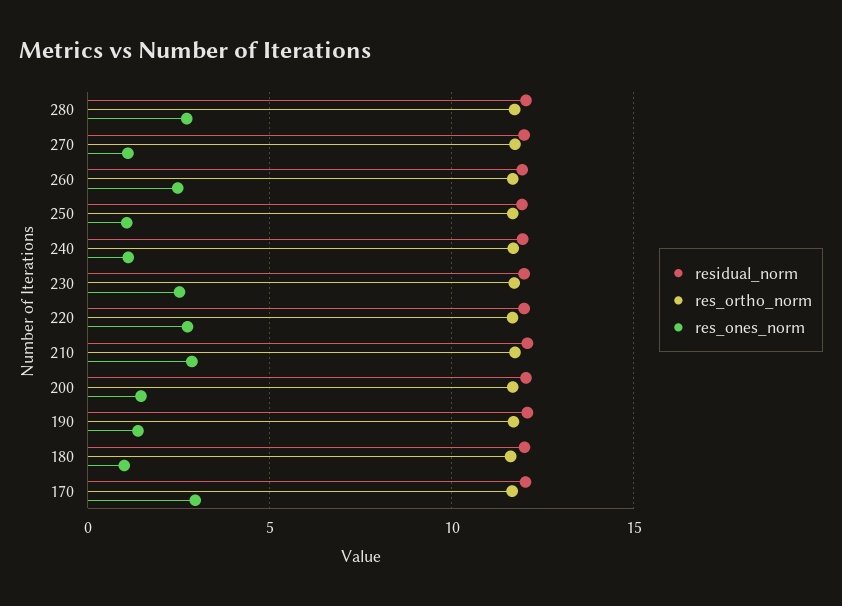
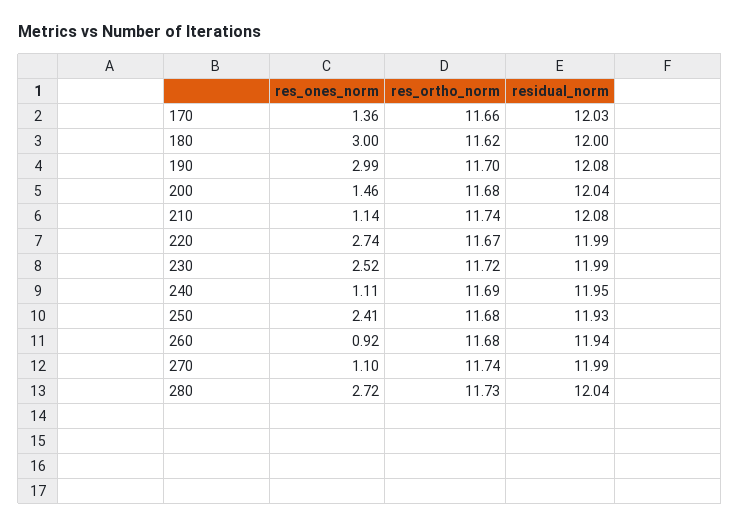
  {
    "residual_norm": {
      "280": 12.04,
      "270": 11.99,
      "260": 11.94,
      "250": 11.93,
      "240": 11.95,
      "230": 11.99,
      "220": 11.99,
      "210": 12.08,
      "200": 12.04,
      "190": 12.08,
      "180": 12,
      "170": 12.03
    },
    "res_ortho_norm": {
      "280": 11.73,
      "270": 11.74,
      "260": 11.68,
      "250": 11.68,
      "240": 11.69,
      "230": 11.72,
      "220": 11.67,
      "210": 11.74,
      "200": 11.68,
      "190": 11.7,
      "180": 11.62,
      "170": 11.66
    },
    "res_ones_norm": {
      "280": 2.72,
      "270": 1.1,
-     "260": 2.5,
+     "260": 0.92,
-     "250": 1,
+     "250": 2.41,
      "240": 1.11,
      "230": 2.52,
      "220": 2.74,
-     "210": 3,
+     "210": 1.14,
      "200": 1.46,
-     "190": 1.5,
+     "190": 2.99,
-     "180": 1,
+     "180": 3,
-     "170": 3
+     "170": 1.36
    }
  }

